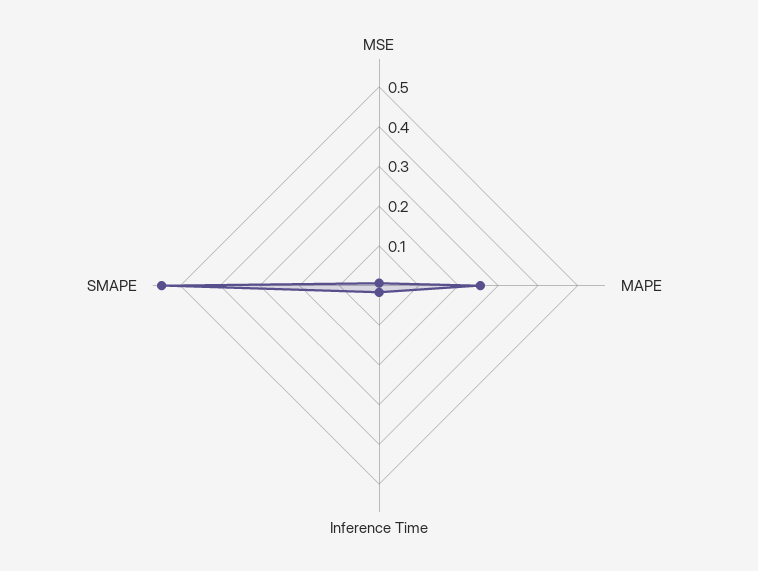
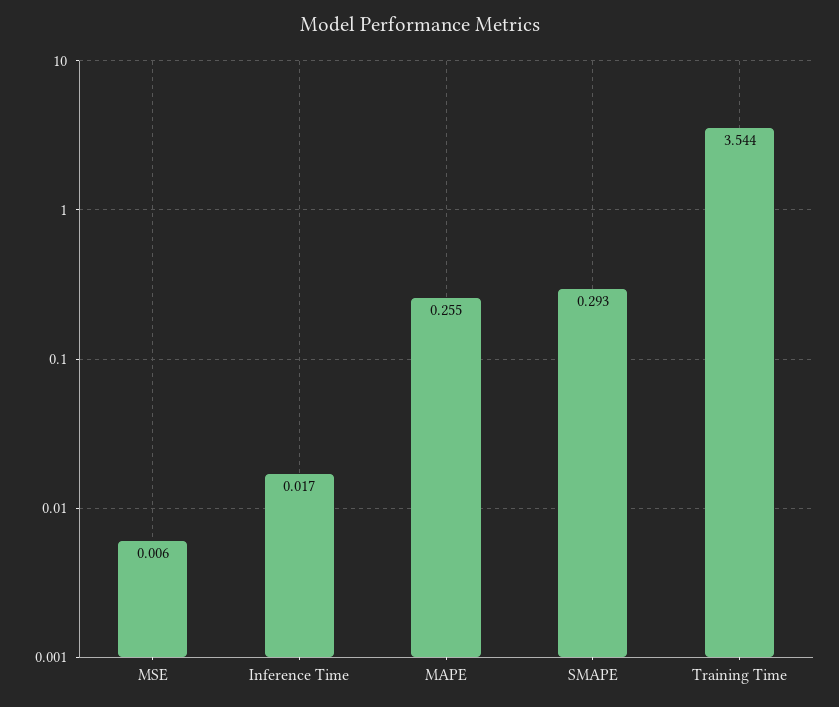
  {
    "MSE": 0.006,
    "MAPE": 0.255,
    "Inference Time": 0.017,
-   "SMAPE": 0.55
+   "SMAPE": 0.293,
+   "Training Time": 3.544
  }

